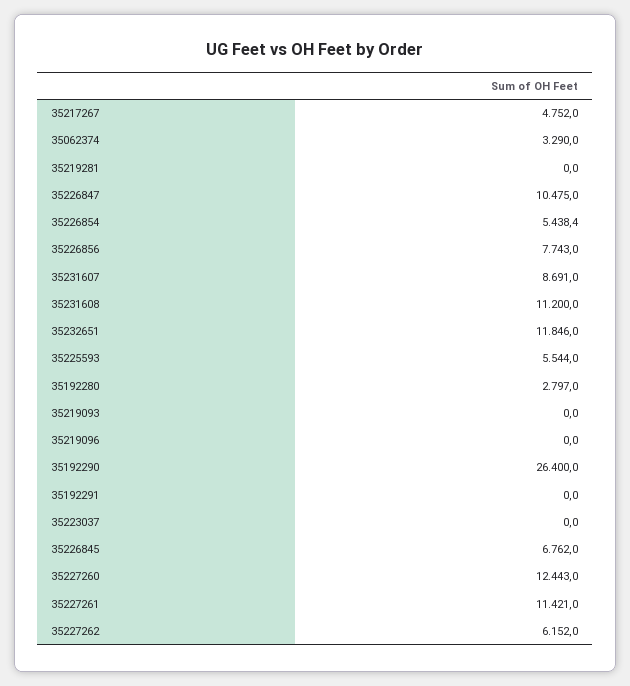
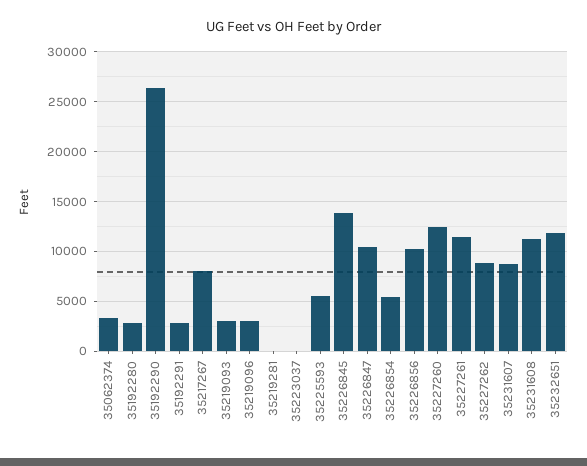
  {
-   "35217267": 4752,
+   "35217267": 8000,
    "35062374": 3290,
    "35219281": 0,
    "35226847": 10475,
    "35226854": 5438.4,
-   "35226856": 7743,
+   "35226856": 10000,
    "35231607": 8691,
    "35231608": 11200,
    "35232651": 11846,
    "35225593": 5544,
    "35192280": 2797,
-   "35219093": 0,
+   "35219093": 3000,
-   "35219096": 0,
+   "35219096": 3000,
    "35192290": 26400,
-   "35192291": 0,
+   "35192291": 3000,
    "35223037": 0,
-   "35226845": 6762,
+   "35226845": 14000,
    "35227260": 12443,
    "35227261": 11421,
-   "35227262": 6152
+   "35227262": 9000
  }

